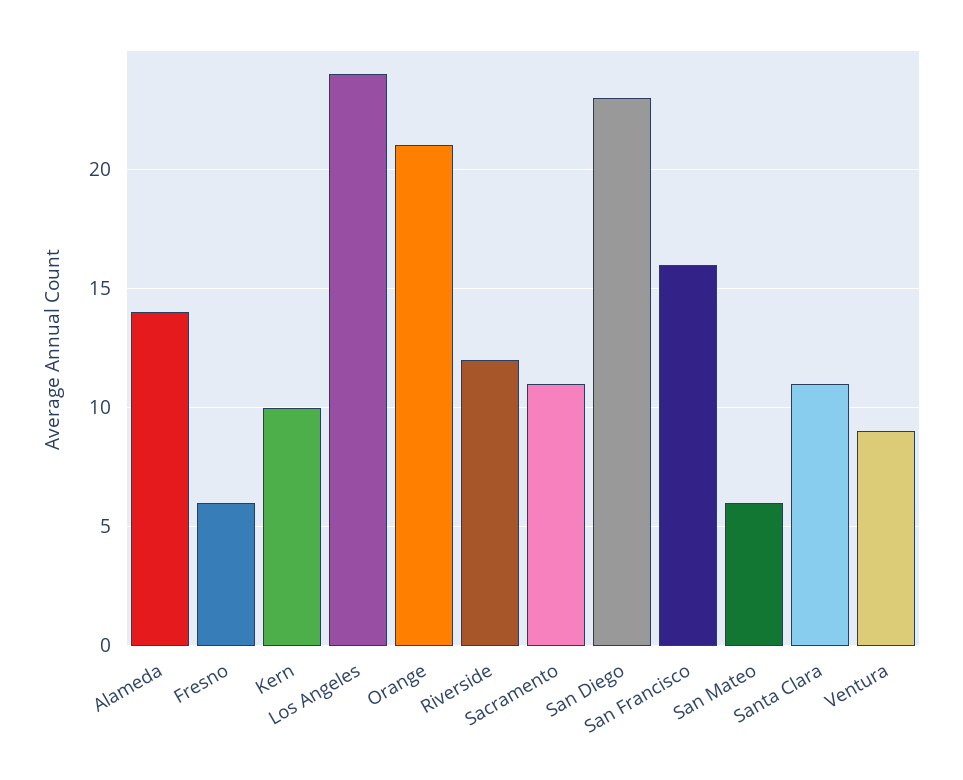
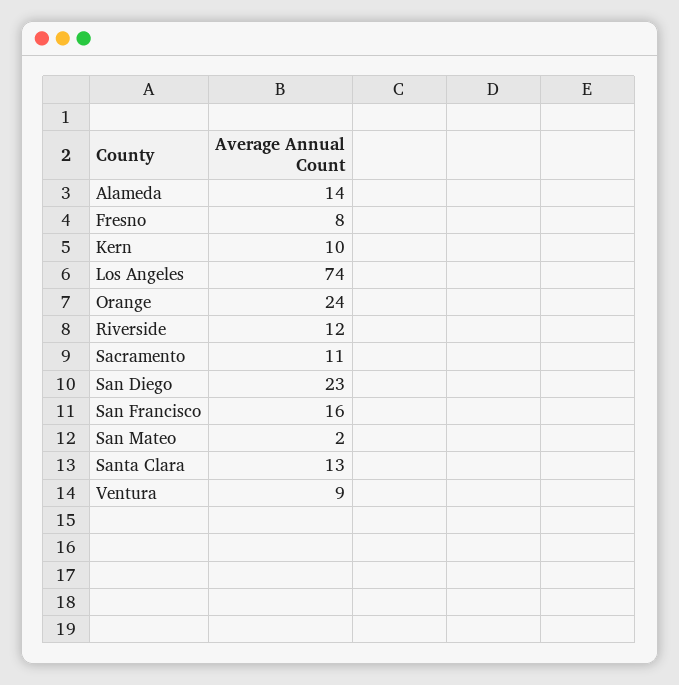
  {
    "Alameda": 14,
-   "Fresno": 6,
+   "Fresno": 8,
    "Kern": 10,
-   "Los Angeles": 24,
+   "Los Angeles": 74,
-   "Orange": 21,
+   "Orange": 24,
    "Riverside": 12,
    "Sacramento": 11,
    "San Diego": 23,
    "San Francisco": 16,
-   "San Mateo": 6,
+   "San Mateo": 2,
-   "Santa Clara": 11,
+   "Santa Clara": 13,
    "Ventura": 9
  }

